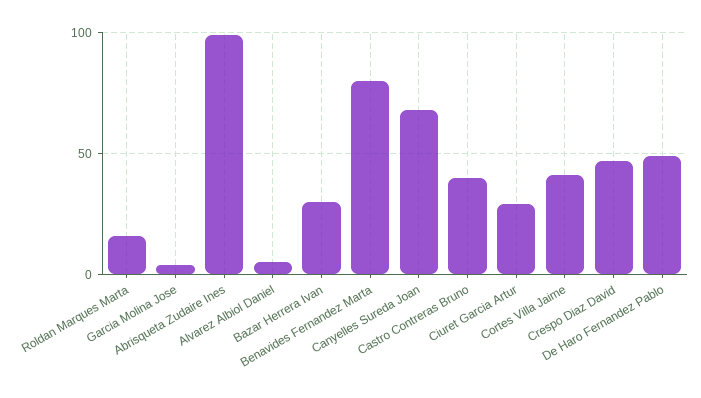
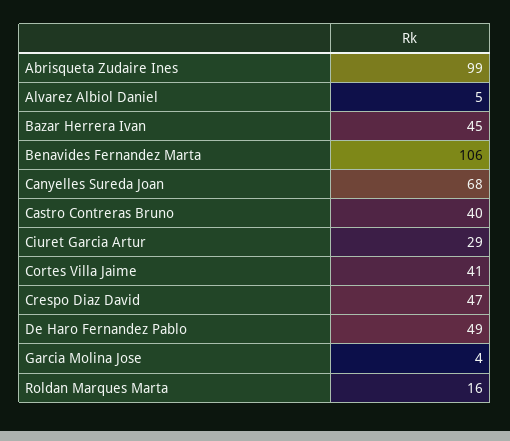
  {
    "Roldan Marques Marta": 16,
    "Garcia Molina Jose": 4,
    "Abrisqueta Zudaire Ines": 99,
    "Alvarez Albiol Daniel": 5,
-   "Bazar Herrera Ivan": 30,
+   "Bazar Herrera Ivan": 45,
-   "Benavides Fernandez Marta": 80,
+   "Benavides Fernandez Marta": 106,
    "Canyelles Sureda Joan": 68,
    "Castro Contreras Bruno": 40,
    "Ciuret Garcia Artur": 29,
    "Cortes Villa Jaime": 41,
    "Crespo Diaz David": 47,
    "De Haro Fernandez Pablo": 49
  }

